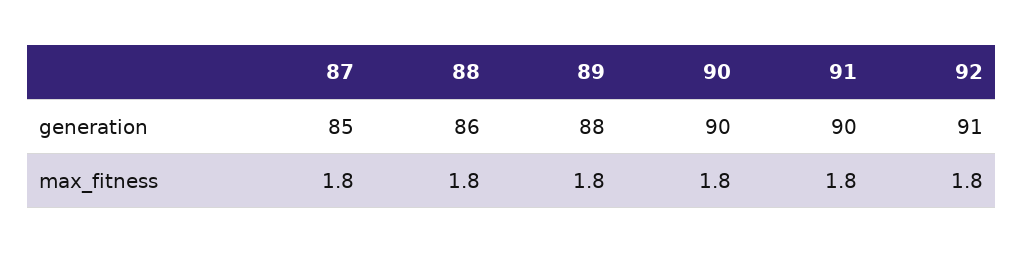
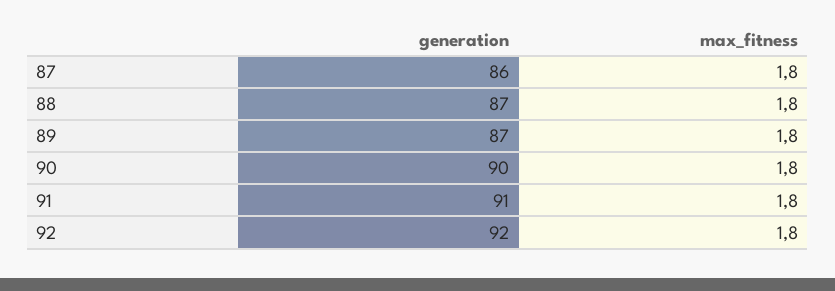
  {
    "87": {
-     "generation": 85,
+     "generation": 86,
      "max_fitness": 1.8
    },
    "88": {
-     "generation": 86,
+     "generation": 87,
      "max_fitness": 1.8
    },
    "89": {
-     "generation": 88,
+     "generation": 87,
      "max_fitness": 1.8
    },
    "90": {
      "generation": 90,
      "max_fitness": 1.8
    },
    "91": {
-     "generation": 90,
+     "generation": 91,
      "max_fitness": 1.8
    },
    "92": {
-     "generation": 91,
+     "generation": 92,
      "max_fitness": 1.8
    }
  }

